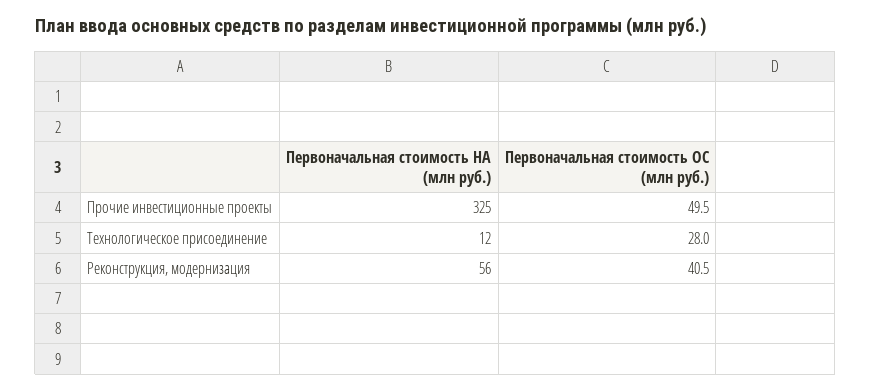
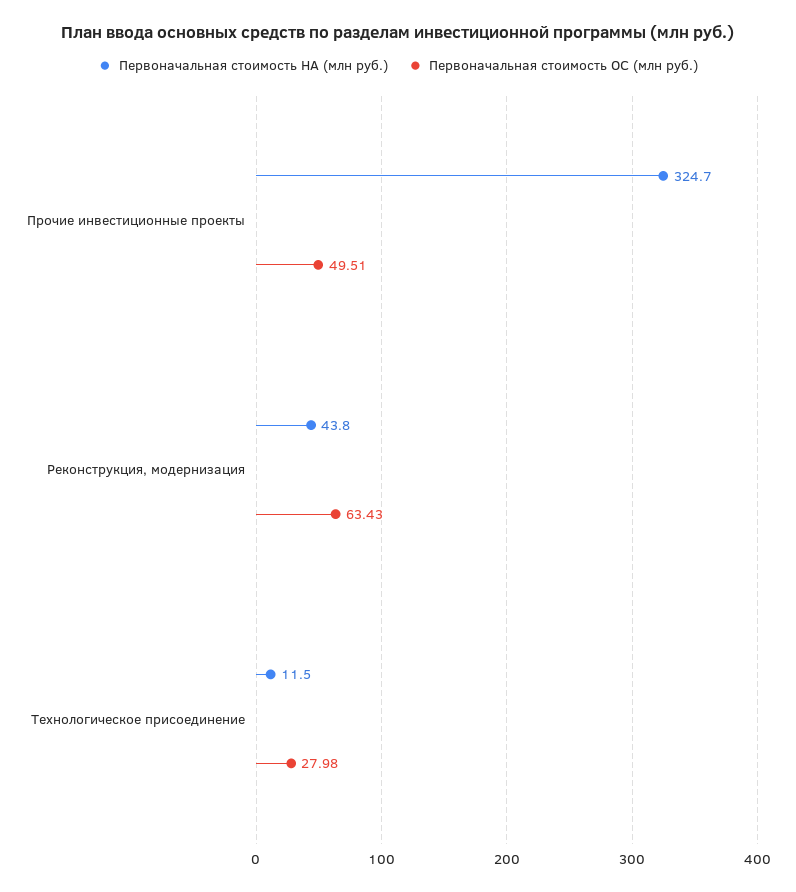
  {
    "Первоначальная стоимость НА (млн руб.)": {
      "Прочие инвестиционные проекты": 324.7,
      "Технологическое присоединение": 11.5,
-     "Реконструкция, модернизация": 56
+     "Реконструкция, модернизация": 43.8
    },
    "Первоначальная стоимость ОС (млн руб.)": {
      "Прочие инвестиционные проекты": 49.51,
      "Технологическое присоединение": 27.98,
-     "Реконструкция, модернизация": 40.5
+     "Реконструкция, модернизация": 63.43
    }
  }

